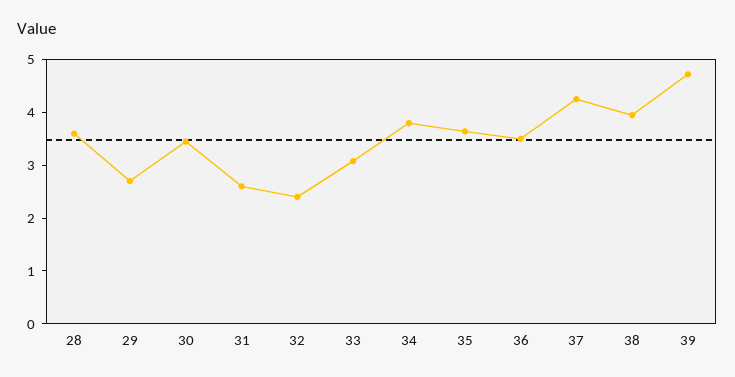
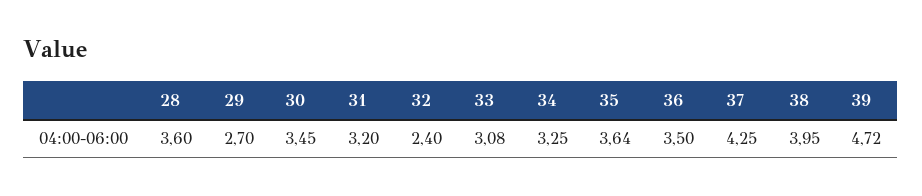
  {
    "28": 3.6,
    "29": 2.7,
    "30": 3.45,
-   "31": 2.6,
+   "31": 3.2,
    "32": 2.4,
    "33": 3.08,
-   "34": 3.8,
+   "34": 3.25,
    "35": 3.64,
    "36": 3.5,
    "37": 4.25,
    "38": 3.95,
    "39": 4.72
  }

